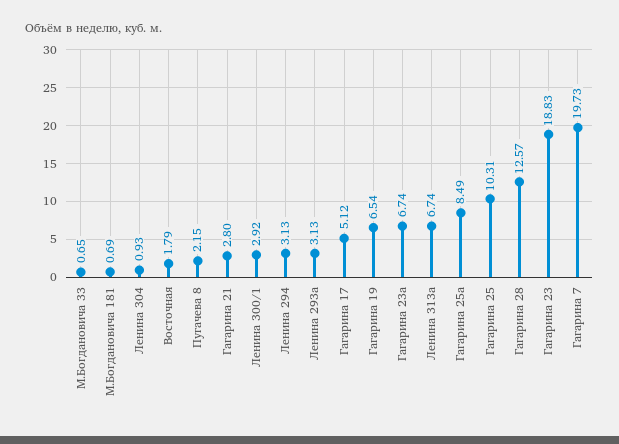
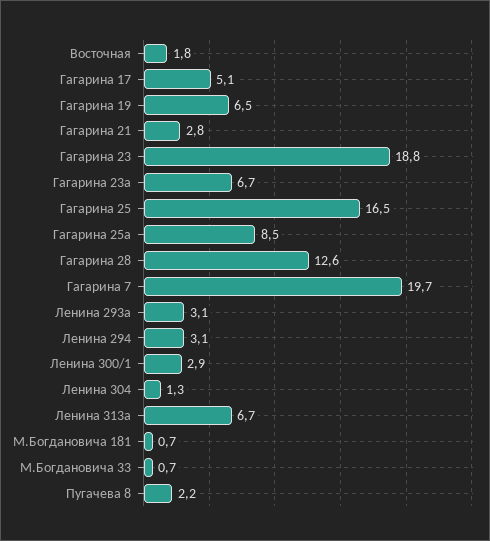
  {
    "М.Богдановича 33": 0.65,
    "М.Богдановича 181": 0.69,
-   "Ленина 304": 0.93,
+   "Ленина 304": 1.3,
    "Восточная": 1.79,
    "Пугачева 8": 2.15,
    "Гагарина 21": 2.8,
    "Ленина 300/1": 2.92,
    "Ленина 294": 3.13,
    "Ленина 293а": 3.13,
    "Гагарина 17": 5.12,
    "Гагарина 19": 6.54,
    "Гагарина 23а": 6.74,
    "Ленина 313а": 6.74,
    "Гагарина 25а": 8.49,
-   "Гагарина 25": 10.31,
+   "Гагарина 25": 16.5,
    "Гагарина 28": 12.57,
    "Гагарина 23": 18.83,
    "Гагарина 7": 19.73
  }

